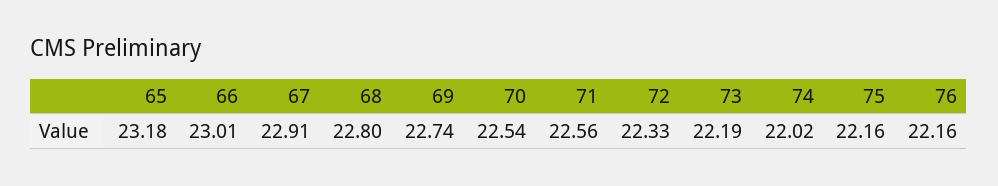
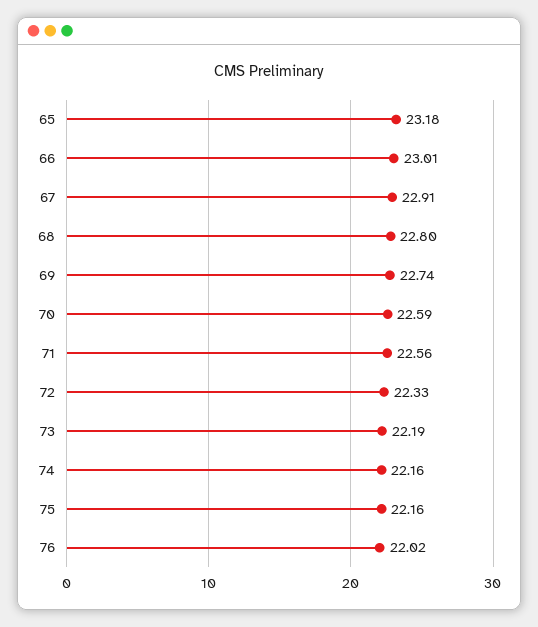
  {
    "65": 23.18,
    "66": 23.01,
    "67": 22.91,
    "68": 22.8,
    "69": 22.74,
-   "70": 22.54,
+   "70": 22.59,
    "71": 22.56,
    "72": 22.33,
    "73": 22.19,
-   "74": 22.02,
+   "74": 22.16,
    "75": 22.16,
-   "76": 22.16
+   "76": 22.02
  }

